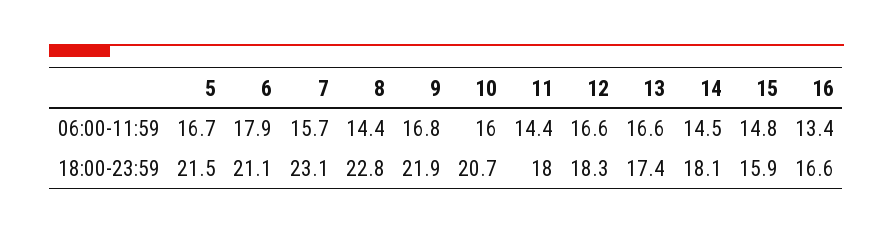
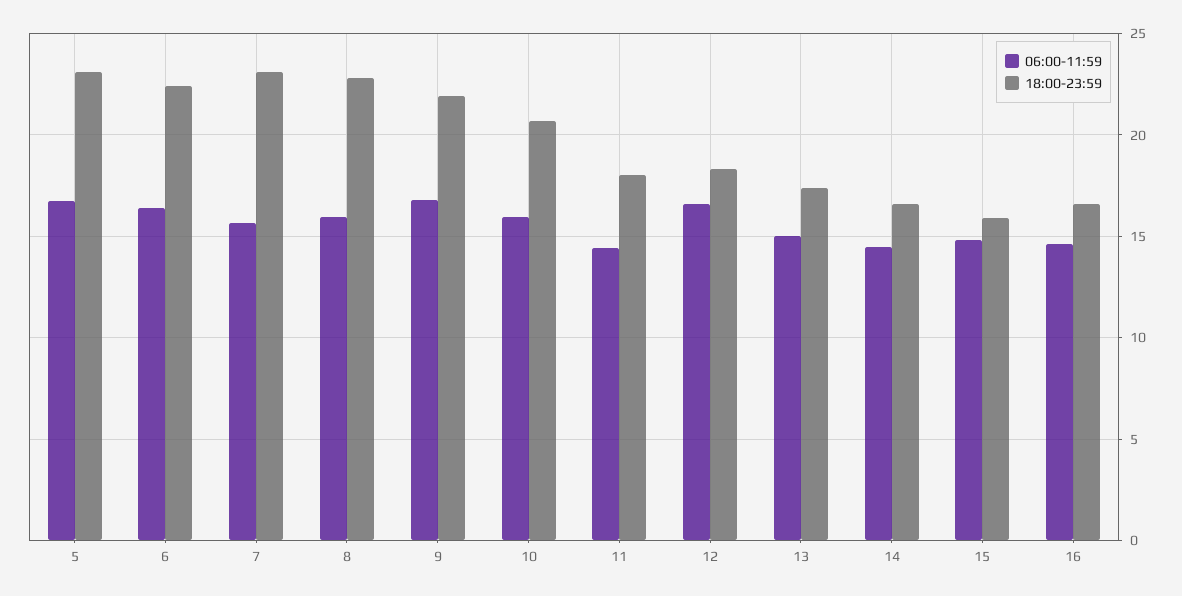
  {
    "06:00-11:59": {
      "5": 16.7,
-     "6": 17.9,
+     "6": 16.5,
      "7": 15.7,
-     "8": 14.4,
+     "8": 16,
      "9": 16.8,
      "10": 16,
      "11": 14.4,
      "12": 16.6,
-     "13": 16.6,
+     "13": 15,
      "14": 14.5,
      "15": 14.8,
-     "16": 13.4
+     "16": 14.5
    },
    "18:00-23:59": {
-     "5": 21.5,
+     "5": 23,
-     "6": 21.1,
+     "6": 22.5,
      "7": 23.1,
      "8": 22.8,
      "9": 21.9,
      "10": 20.7,
      "11": 18,
      "12": 18.3,
      "13": 17.4,
-     "14": 18.1,
+     "14": 16.5,
      "15": 15.9,
      "16": 16.6
    }
  }

